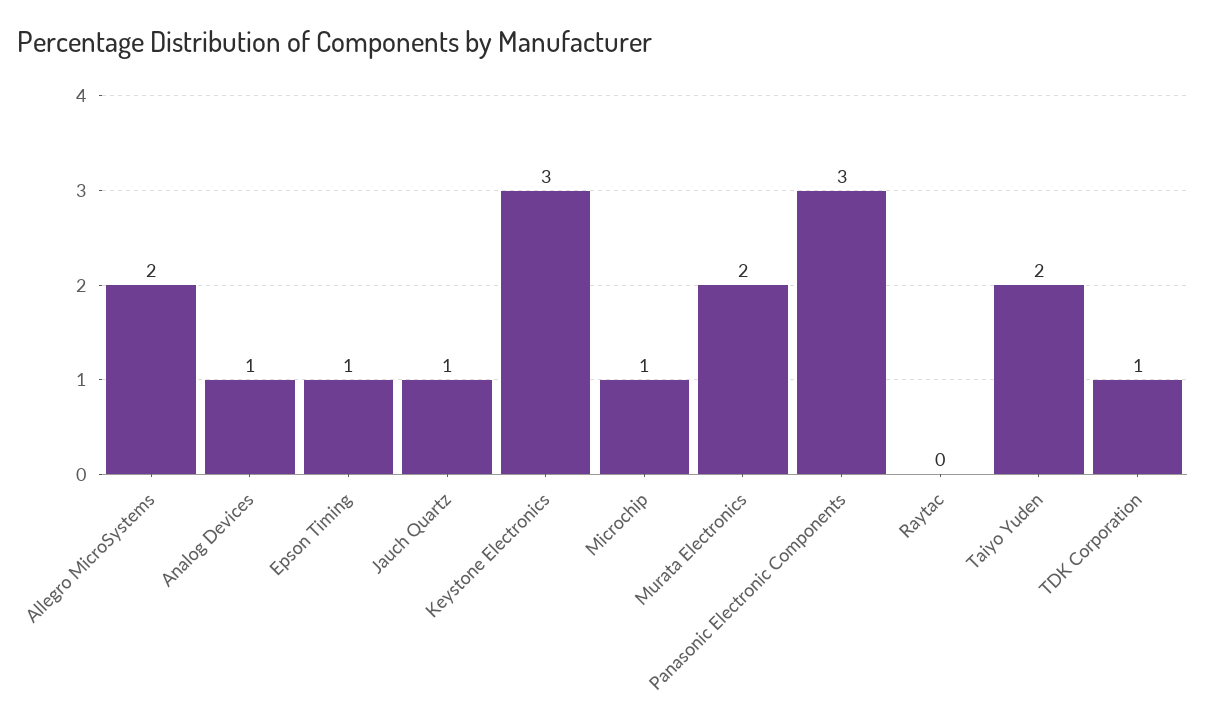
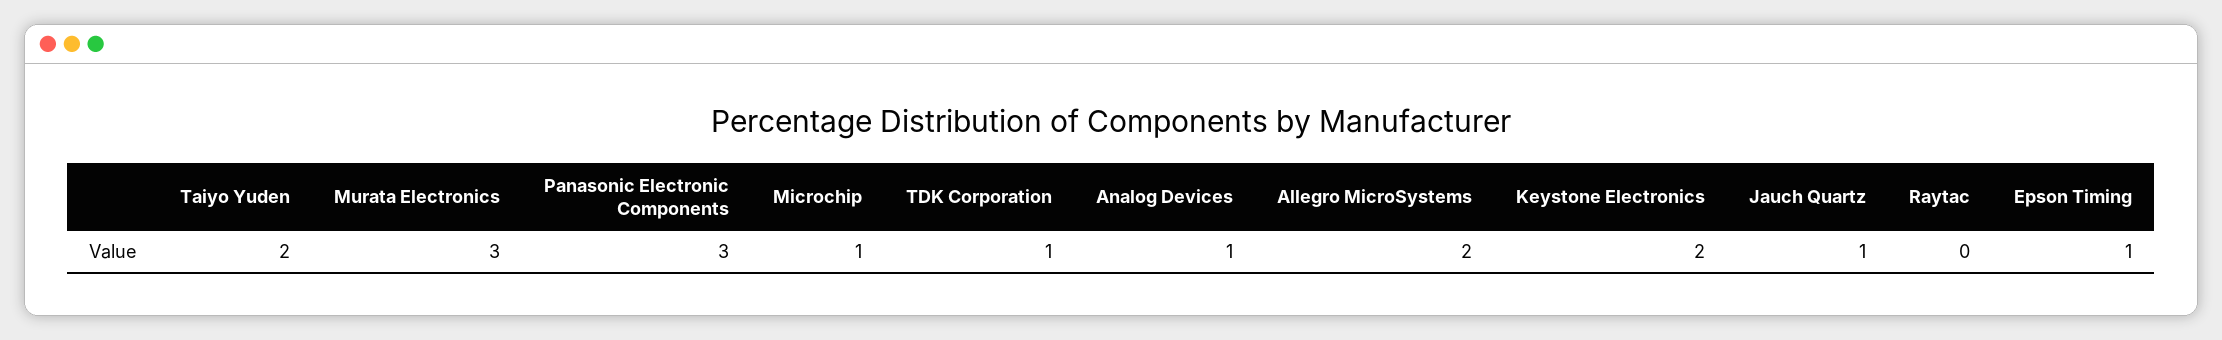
  {
    "Allegro MicroSystems": 2,
    "Analog Devices": 1,
    "Epson Timing": 1,
    "Jauch Quartz": 1,
-   "Keystone Electronics": 3,
+   "Keystone Electronics": 2,
    "Microchip": 1,
-   "Murata Electronics": 2,
+   "Murata Electronics": 3,
    "Panasonic Electronic Components": 3,
    "Raytac": 0,
    "Taiyo Yuden": 2,
    "TDK Corporation": 1
  }

